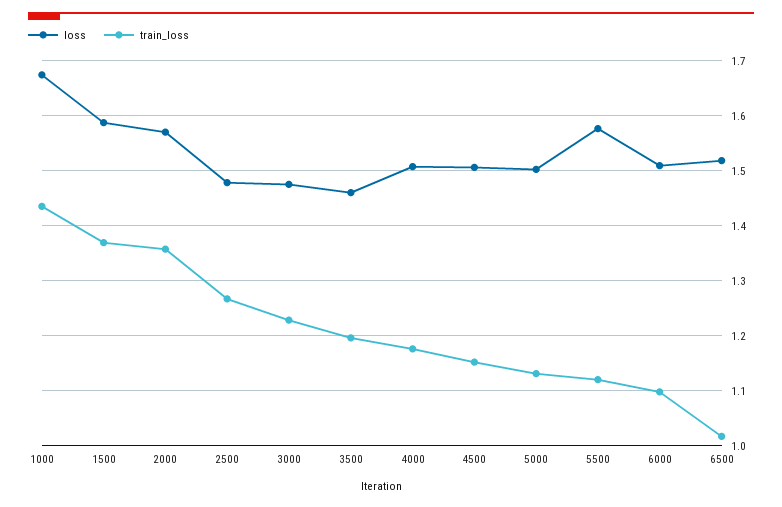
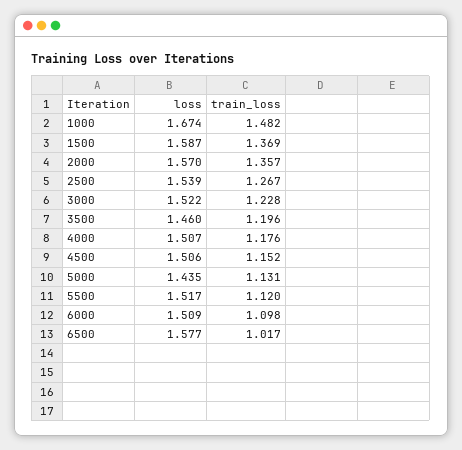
  {
    "loss": {
      "1000": 1.674,
      "1500": 1.587,
      "2000": 1.57,
-     "2500": 1.48,
+     "2500": 1.539,
-     "3000": 1.48,
+     "3000": 1.522,
      "3500": 1.46,
      "4000": 1.507,
      "4500": 1.506,
-     "5000": 1.5,
+     "5000": 1.435,
-     "5500": 1.58,
+     "5500": 1.517,
      "6000": 1.509,
-     "6500": 1.52
+     "6500": 1.577
    },
    "train_loss": {
-     "1000": 1.44,
+     "1000": 1.482,
      "1500": 1.369,
      "2000": 1.357,
      "2500": 1.267,
      "3000": 1.228,
      "3500": 1.196,
      "4000": 1.176,
      "4500": 1.152,
      "5000": 1.131,
      "5500": 1.12,
      "6000": 1.098,
      "6500": 1.017
    }
  }

